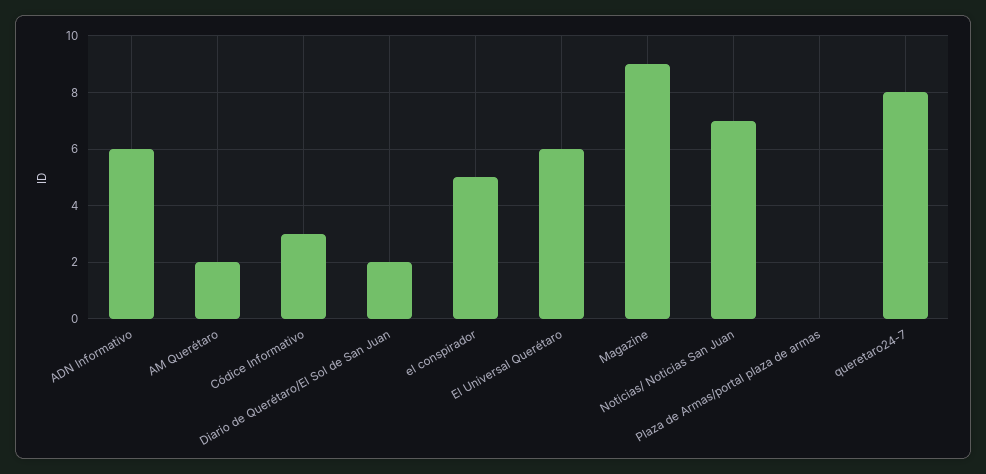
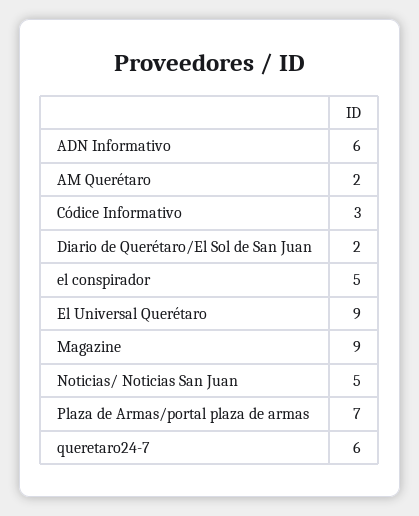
  {
    "ADN Informativo": 6,
    "AM Querétaro": 2,
    "Códice Informativo": 3,
    "Diario de Querétaro/El Sol de San Juan": 2,
    "el conspirador": 5,
-   "El Universal Querétaro": 6,
+   "El Universal Querétaro": 9,
    "Magazine": 9,
-   "Noticias/ Noticias San Juan": 7,
+   "Noticias/ Noticias San Juan": 5,
-   "Plaza de Armas/portal plaza de armas": 0,
+   "Plaza de Armas/portal plaza de armas": 7,
-   "queretaro24-7": 8
+   "queretaro24-7": 6
  }

